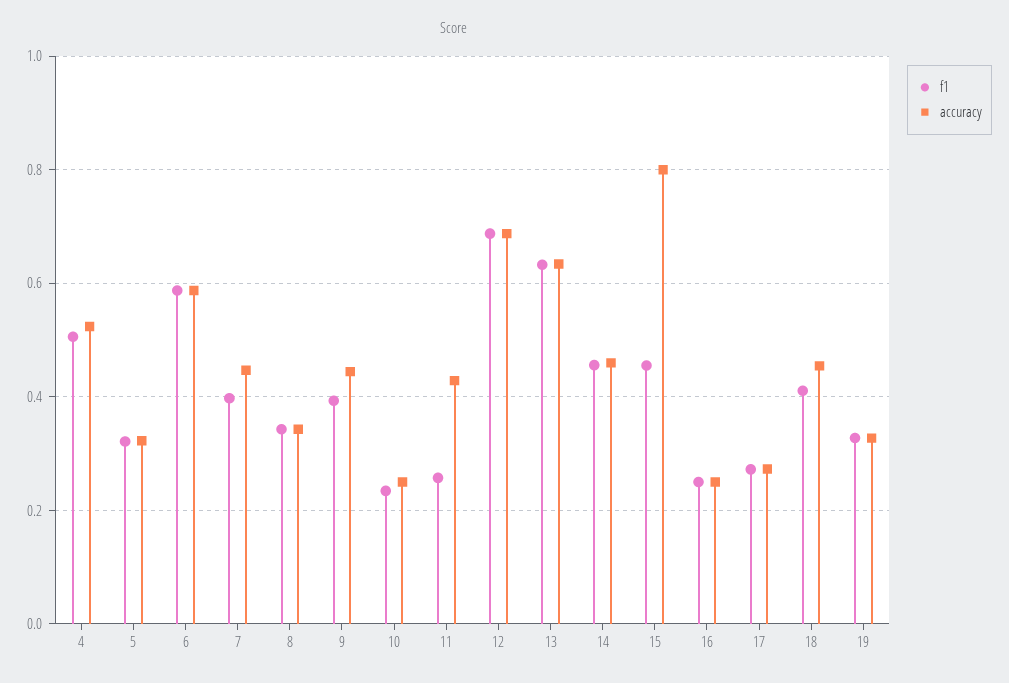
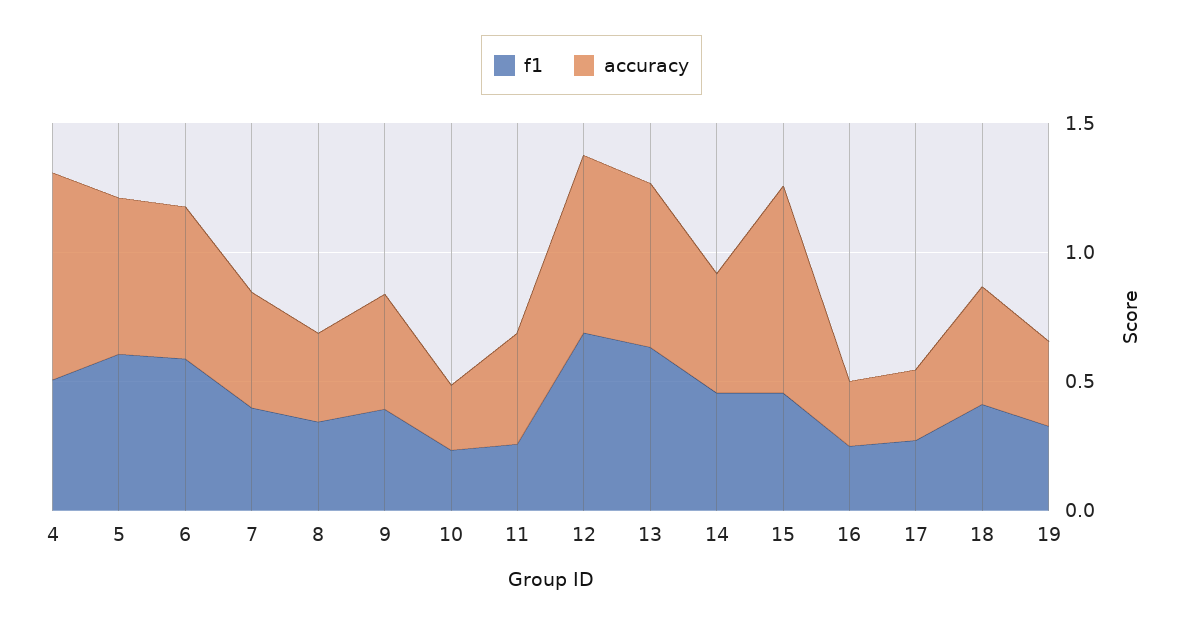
  {
    "f1": {
      "4": 0.5,
-     "5": 0.32,
+     "5": 0.6,
      "6": 0.58,
      "7": 0.4,
      "8": 0.34,
      "9": 0.4,
      "10": 0.24,
      "11": 0.26,
      "12": 0.68,
      "13": 0.64,
      "14": 0.46,
      "15": 0.46,
      "16": 0.26,
      "17": 0.28,
      "18": 0.42,
      "19": 0.32
    },
    "accuracy": {
-     "4": 0.52,
+     "4": 0.8,
-     "5": 0.32,
+     "5": 0.6,
      "6": 0.58,
      "7": 0.44,
      "8": 0.34,
      "9": 0.44,
      "10": 0.26,
      "11": 0.42,
      "12": 0.68,
      "13": 0.64,
      "14": 0.46,
      "15": 0.8,
      "16": 0.26,
      "17": 0.28,
      "18": 0.46,
      "19": 0.32
    }
  }

